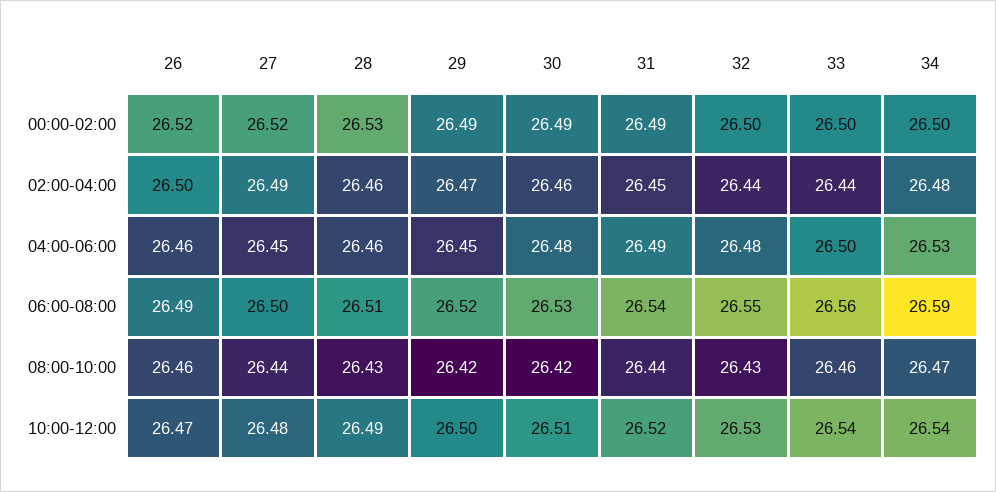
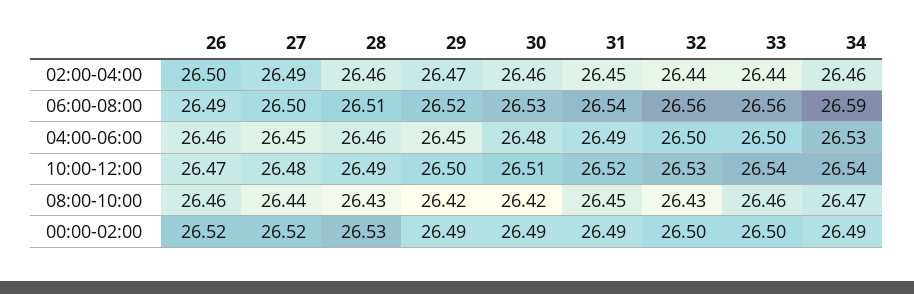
  {
    "26": {
      "00:00-02:00": 26.52,
      "02:00-04:00": 26.5,
      "04:00-06:00": 26.46,
      "06:00-08:00": 26.49,
      "08:00-10:00": 26.46,
      "10:00-12:00": 26.47
    },
    "27": {
      "00:00-02:00": 26.52,
      "02:00-04:00": 26.49,
      "04:00-06:00": 26.45,
      "06:00-08:00": 26.5,
      "08:00-10:00": 26.44,
      "10:00-12:00": 26.48
    },
    "28": {
      "00:00-02:00": 26.53,
      "02:00-04:00": 26.46,
      "04:00-06:00": 26.46,
      "06:00-08:00": 26.51,
      "08:00-10:00": 26.43,
      "10:00-12:00": 26.49
    },
    "29": {
      "00:00-02:00": 26.49,
      "02:00-04:00": 26.47,
      "04:00-06:00": 26.45,
      "06:00-08:00": 26.52,
      "08:00-10:00": 26.42,
      "10:00-12:00": 26.5
    },
    "30": {
      "00:00-02:00": 26.49,
      "02:00-04:00": 26.46,
      "04:00-06:00": 26.48,
      "06:00-08:00": 26.53,
      "08:00-10:00": 26.42,
      "10:00-12:00": 26.51
    },
    "31": {
      "00:00-02:00": 26.49,
      "02:00-04:00": 26.45,
      "04:00-06:00": 26.49,
      "06:00-08:00": 26.54,
-     "08:00-10:00": 26.44,
+     "08:00-10:00": 26.45,
      "10:00-12:00": 26.52
    },
    "32": {
      "00:00-02:00": 26.5,
      "02:00-04:00": 26.44,
-     "04:00-06:00": 26.48,
+     "04:00-06:00": 26.5,
-     "06:00-08:00": 26.55,
+     "06:00-08:00": 26.56,
      "08:00-10:00": 26.43,
      "10:00-12:00": 26.53
    },
    "33": {
      "00:00-02:00": 26.5,
      "02:00-04:00": 26.44,
      "04:00-06:00": 26.5,
      "06:00-08:00": 26.56,
      "08:00-10:00": 26.46,
      "10:00-12:00": 26.54
    },
    "34": {
-     "00:00-02:00": 26.5,
+     "00:00-02:00": 26.49,
-     "02:00-04:00": 26.48,
+     "02:00-04:00": 26.46,
      "04:00-06:00": 26.53,
      "06:00-08:00": 26.59,
      "08:00-10:00": 26.47,
      "10:00-12:00": 26.54
    }
  }

